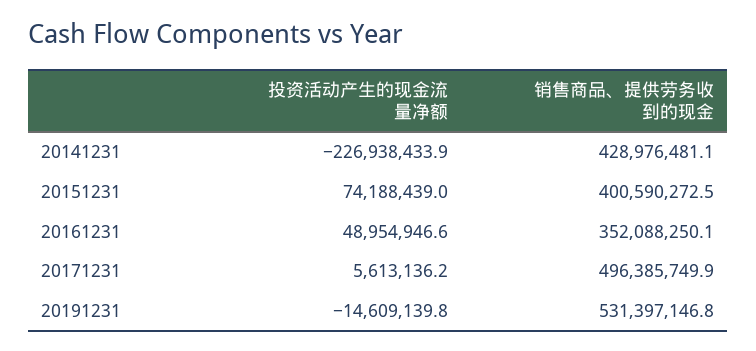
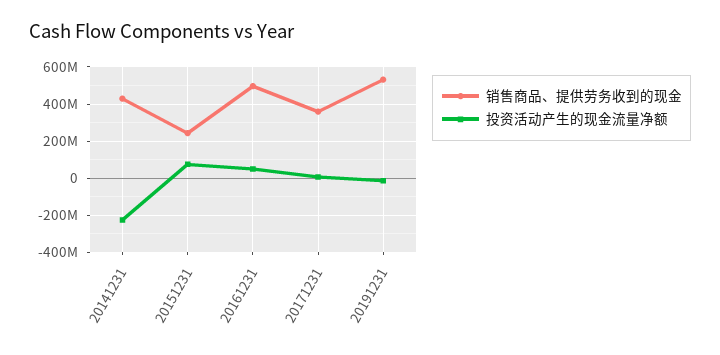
  {
    "投资活动产生的现金流量净额": {
      "20141231": -226938433.9,
      "20151231": 74188439,
      "20161231": 48954946.6,
      "20171231": 5613136.2,
      "20191231": -14609139.8
    },
    "销售商品、提供劳务收到的现金": {
      "20141231": 428976481.1,
-     "20151231": 400590272.5,
+     "20151231": 250000000,
-     "20161231": 352088250.1,
+     "20161231": 500000000,
-     "20171231": 496385749.9,
+     "20171231": 350000000,
      "20191231": 531397146.8
    }
  }

